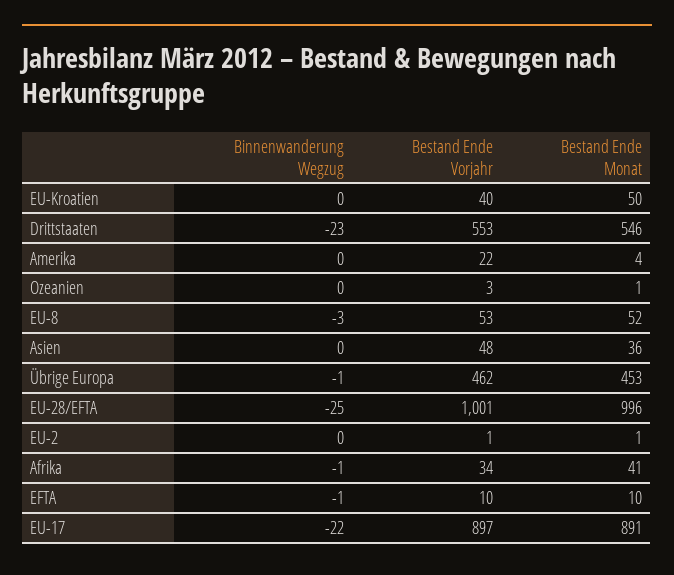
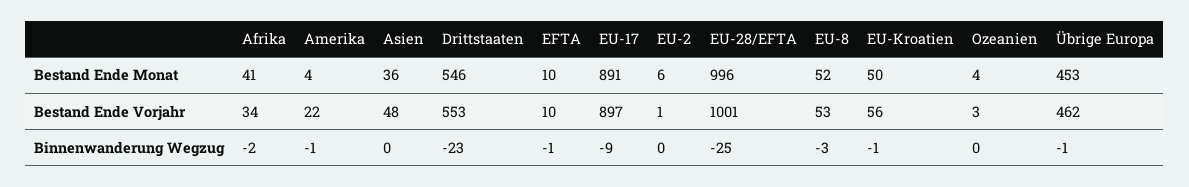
  {
    "Binnenwanderung Wegzug": {
-     "EU-Kroatien": 0,
+     "EU-Kroatien": -1,
      "Drittstaaten": -23,
-     "Amerika": 0,
+     "Amerika": -1,
      "Ozeanien": 0,
      "EU-8": -3,
      "Asien": 0,
      "Übrige Europa": -1,
      "EU-28/EFTA": -25,
      "EU-2": 0,
-     "Afrika": -1,
+     "Afrika": -2,
      "EFTA": -1,
-     "EU-17": -22
+     "EU-17": -9
    },
    "Bestand Ende Vorjahr": {
-     "EU-Kroatien": 40,
+     "EU-Kroatien": 56,
      "Drittstaaten": 553,
      "Amerika": 22,
      "Ozeanien": 3,
      "EU-8": 53,
      "Asien": 48,
      "Übrige Europa": 462,
      "EU-28/EFTA": 1001,
      "EU-2": 1,
      "Afrika": 34,
      "EFTA": 10,
      "EU-17": 897
    },
    "Bestand Ende Monat": {
      "EU-Kroatien": 50,
      "Drittstaaten": 546,
      "Amerika": 4,
-     "Ozeanien": 1,
+     "Ozeanien": 4,
      "EU-8": 52,
      "Asien": 36,
      "Übrige Europa": 453,
      "EU-28/EFTA": 996,
-     "EU-2": 1,
+     "EU-2": 6,
      "Afrika": 41,
      "EFTA": 10,
      "EU-17": 891
    }
  }

